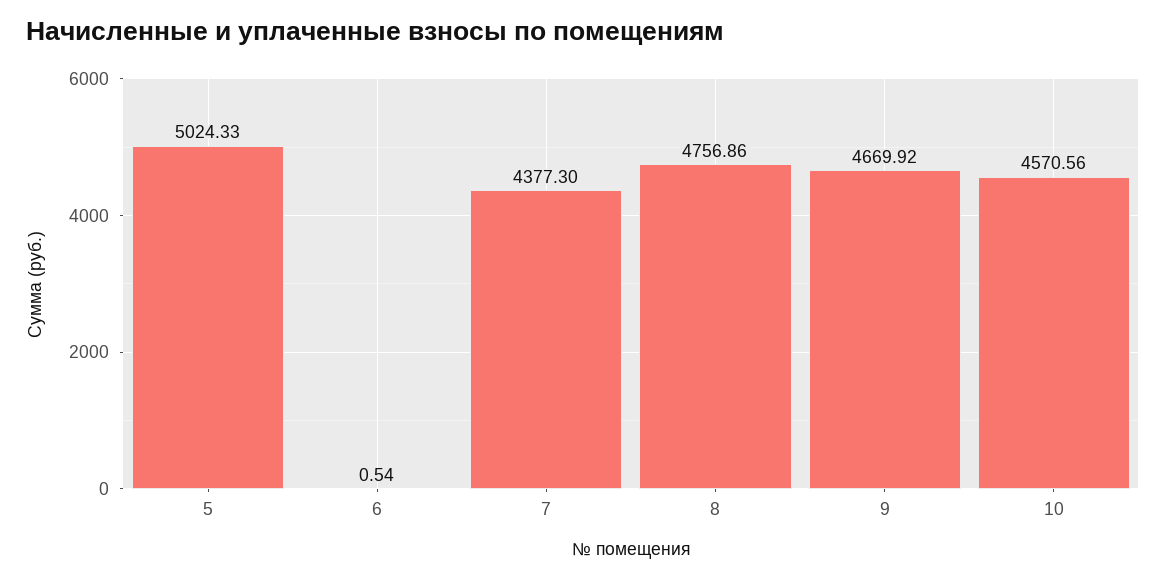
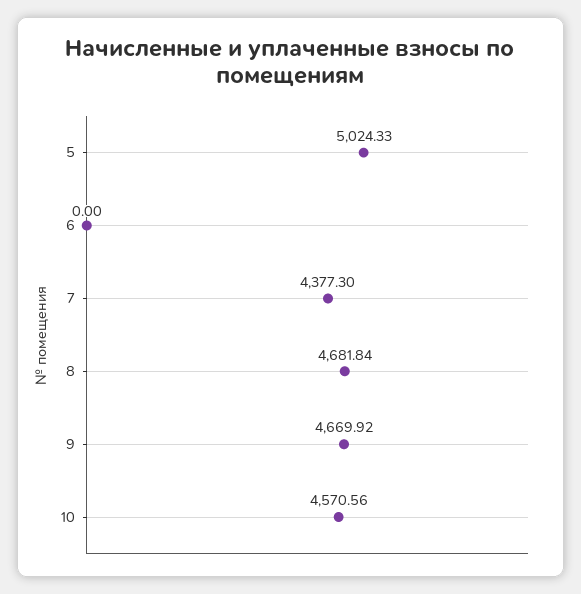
  {
    "5": 5024.33,
-   "6": 0.54,
+   "6": 0,
    "7": 4377.3,
-   "8": 4756.86,
+   "8": 4681.84,
    "9": 4669.92,
    "10": 4570.56
  }

